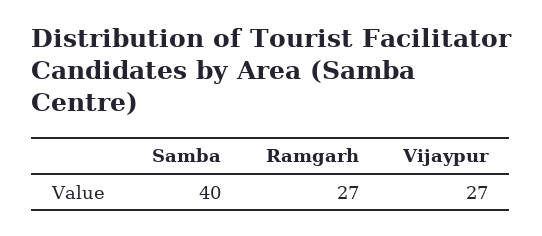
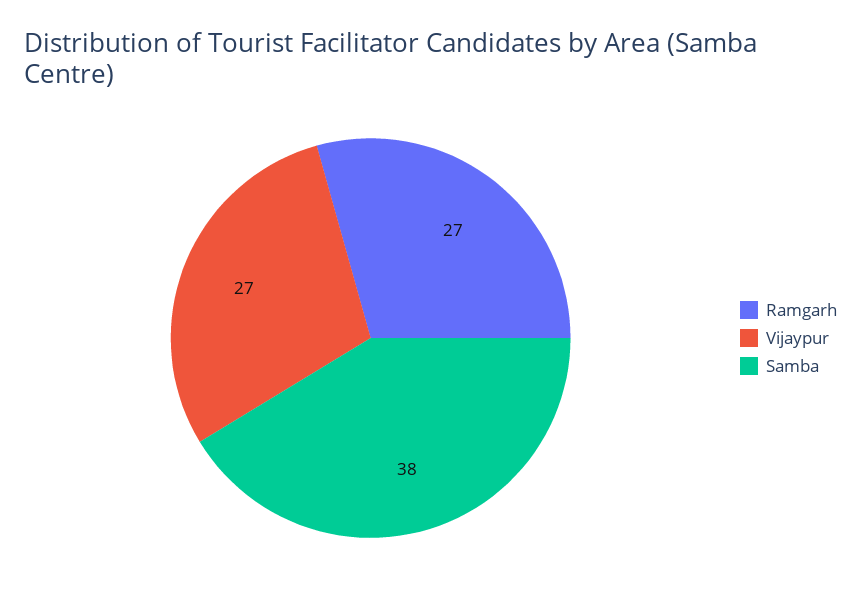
  {
-   "Samba": 40,
+   "Samba": 38,
    "Ramgarh": 27,
    "Vijaypur": 27
  }

